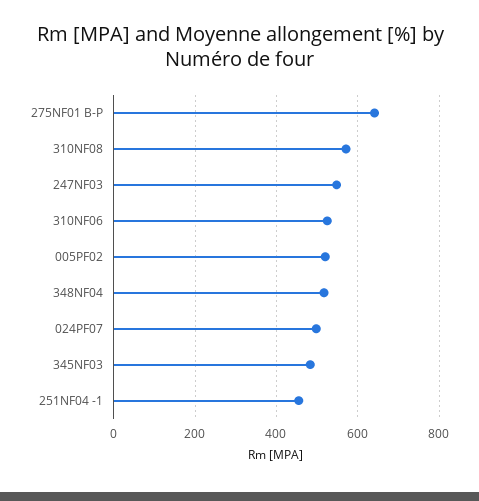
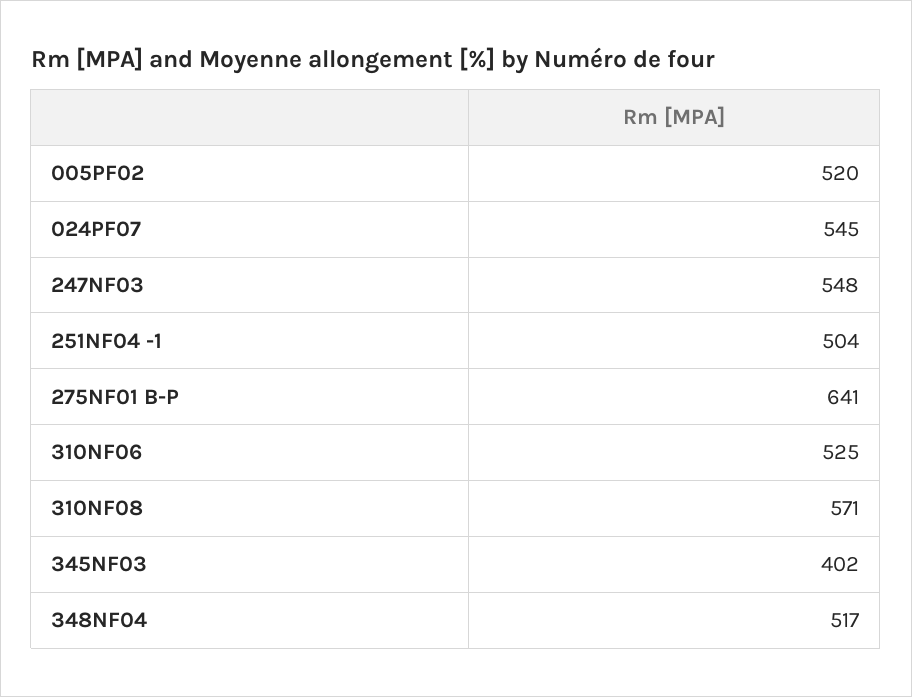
  {
    "275NF01 B-P": 641,
    "310NF08": 571,
    "247NF03": 548,
    "310NF06": 525,
    "005PF02": 520,
    "348NF04": 517,
-   "024PF07": 500,
+   "024PF07": 545,
-   "345NF03": 480,
+   "345NF03": 402,
-   "251NF04 -1": 460
+   "251NF04 -1": 504
  }

